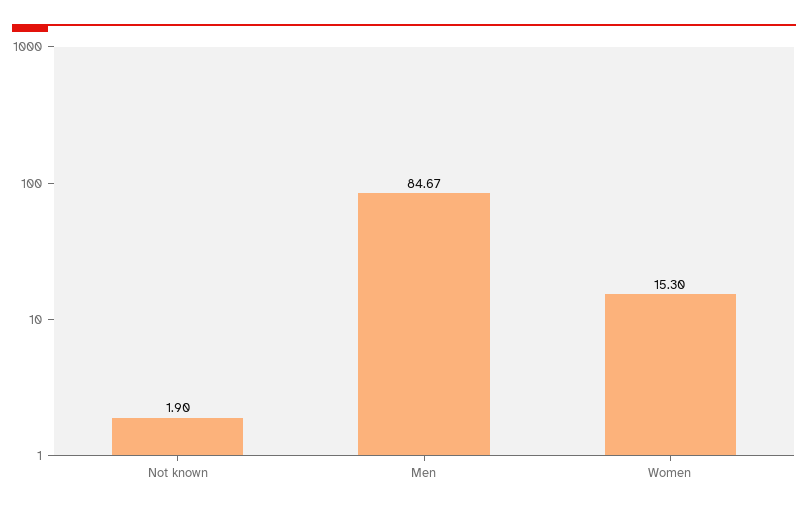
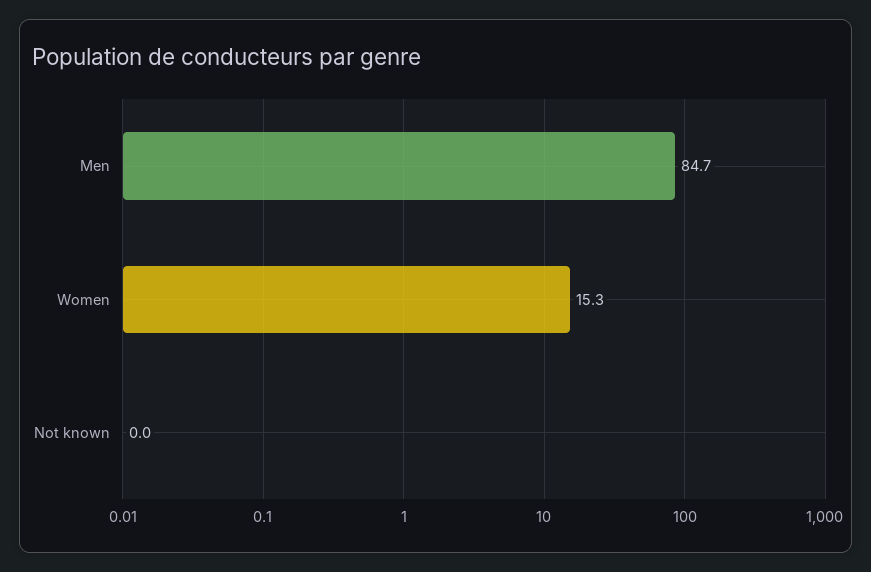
  {
-   "Not known": 1.9,
+   "Not known": 0,
    "Men": 84.67,
    "Women": 15.3
  }

